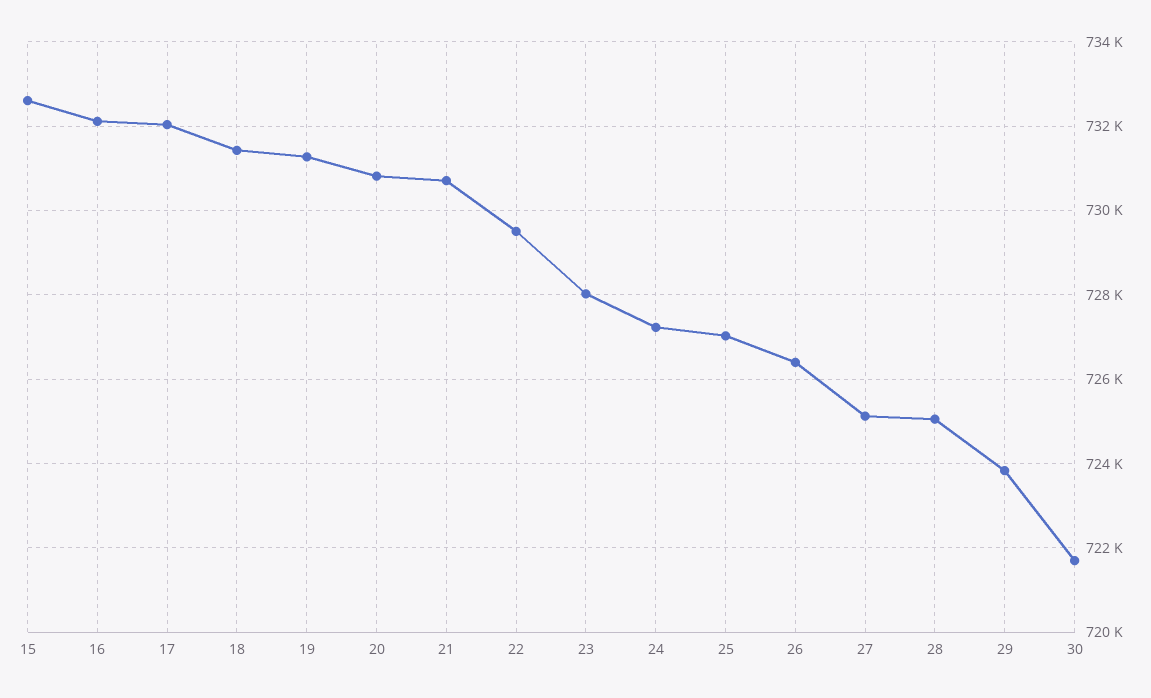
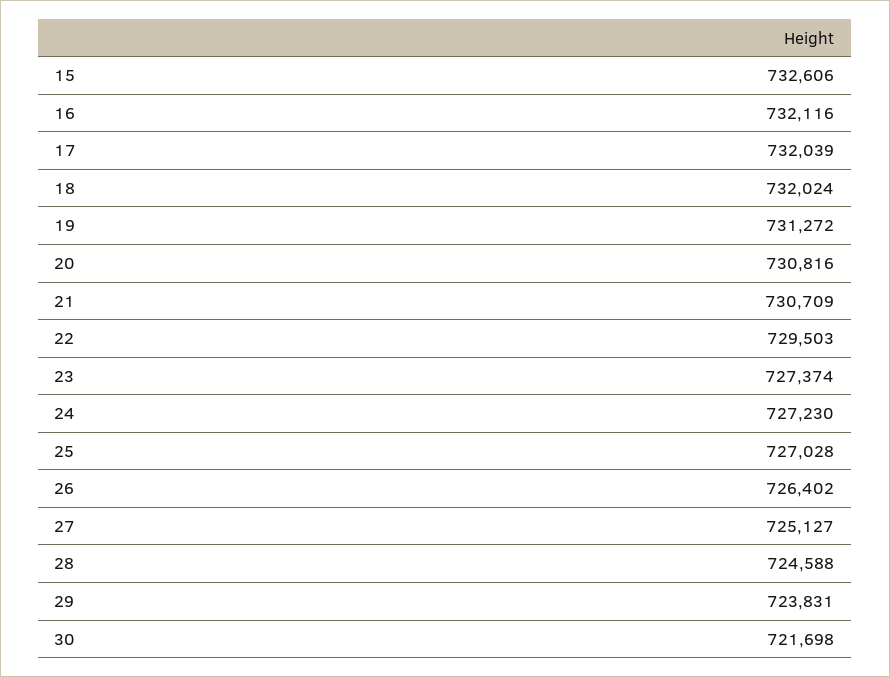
  {
    "15": 732606,
    "16": 732116,
    "17": 732039,
-   "18": 731400,
+   "18": 732024,
    "19": 731272,
    "20": 730816,
    "21": 730709,
    "22": 729503,
-   "23": 728000,
+   "23": 727374,
    "24": 727230,
    "25": 727028,
    "26": 726402,
    "27": 725127,
-   "28": 725000,
+   "28": 724588,
    "29": 723831,
    "30": 721698
  }

